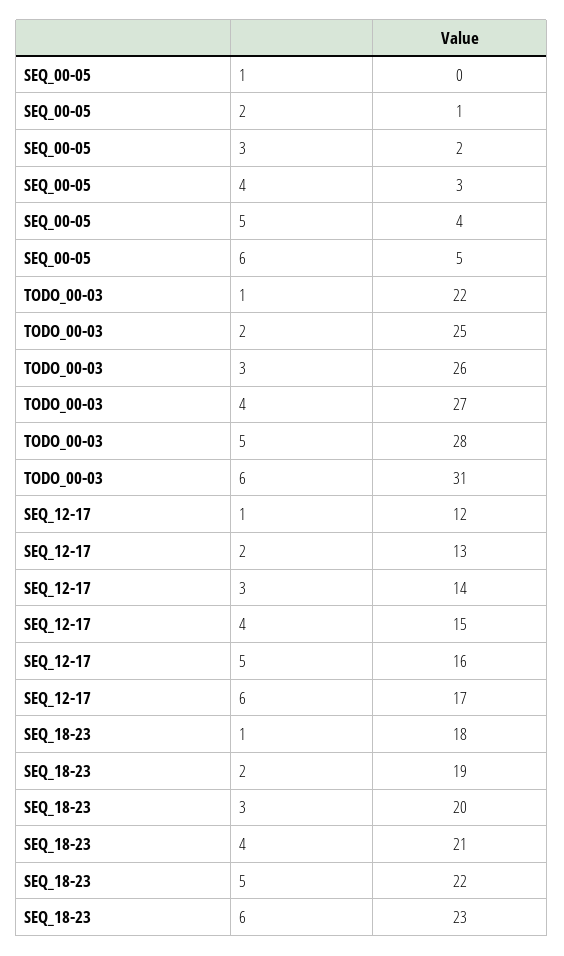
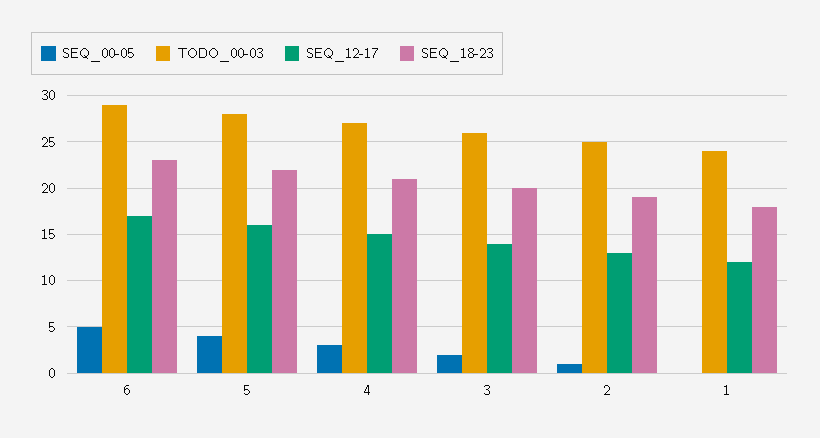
  {
    "SEQ_00-05": {
      "1": 0,
      "2": 1,
      "3": 2,
      "4": 3,
      "5": 4,
      "6": 5
    },
    "TODO_00-03": {
-     "1": 22,
+     "1": 24,
      "2": 25,
      "3": 26,
      "4": 27,
      "5": 28,
-     "6": 31
+     "6": 29
    },
    "SEQ_12-17": {
      "1": 12,
      "2": 13,
      "3": 14,
      "4": 15,
      "5": 16,
      "6": 17
    },
    "SEQ_18-23": {
      "1": 18,
      "2": 19,
      "3": 20,
      "4": 21,
      "5": 22,
      "6": 23
    }
  }

